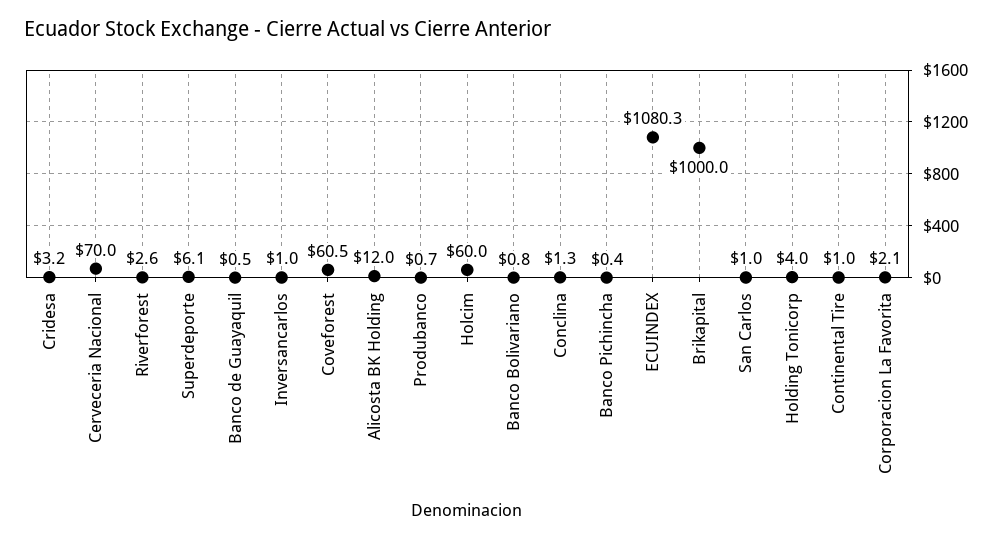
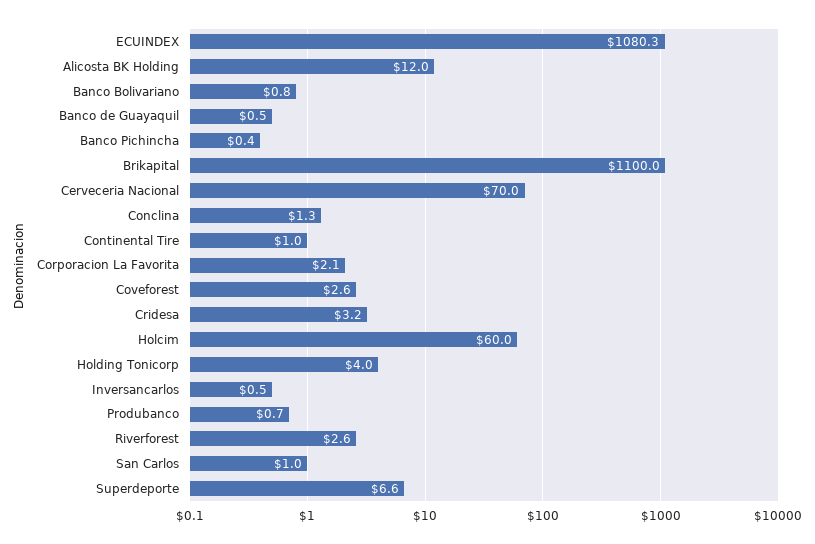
  {
    "Cridesa": 3.2,
    "Cerveceria Nacional": 70,
    "Riverforest": 2.6,
-   "Superdeporte": 6.1,
+   "Superdeporte": 6.6,
    "Banco de Guayaquil": 0.5,
-   "Inversancarlos": 1,
+   "Inversancarlos": 0.5,
-   "Coveforest": 60.5,
+   "Coveforest": 2.6,
    "Alicosta BK Holding": 12,
    "Produbanco": 0.7,
    "Holcim": 60,
    "Banco Bolivariano": 0.8,
    "Conclina": 1.3,
    "Banco Pichincha": 0.4,
    "ECUINDEX": 1080.3,
-   "Brikapital": 1000,
+   "Brikapital": 1100,
    "San Carlos": 1,
    "Holding Tonicorp": 4,
    "Continental Tire": 1,
    "Corporacion La Favorita": 2.1
  }

